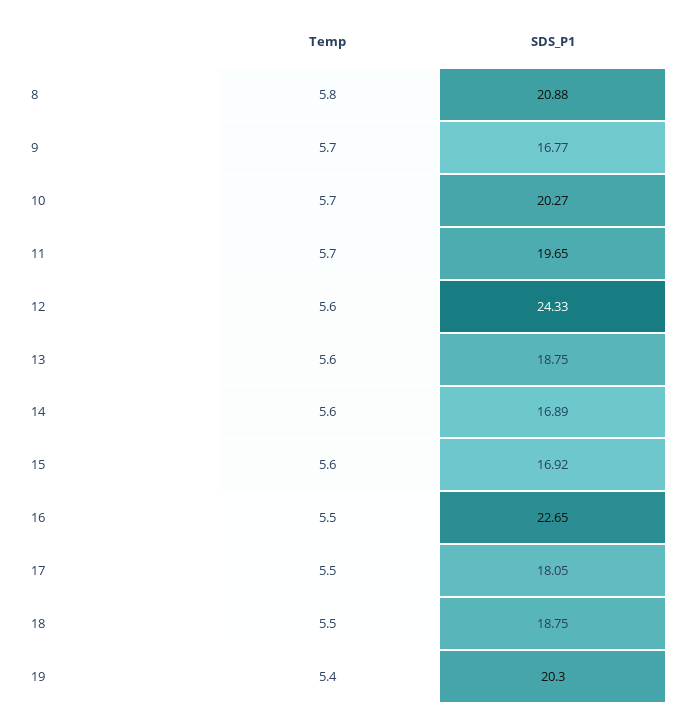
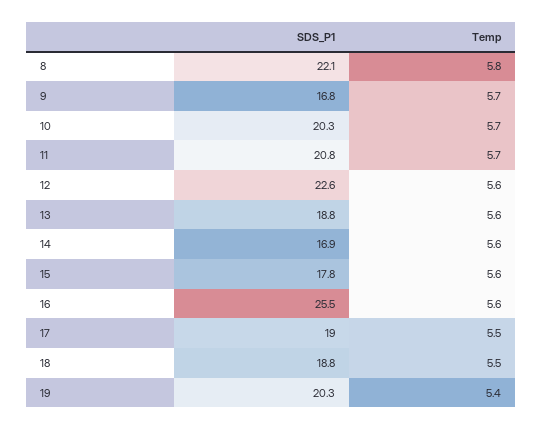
  {
    "Temp": {
      "8": 5.8,
      "9": 5.7,
      "10": 5.7,
      "11": 5.7,
      "12": 5.6,
      "13": 5.6,
      "14": 5.6,
      "15": 5.6,
-     "16": 5.5,
+     "16": 5.6,
      "17": 5.5,
      "18": 5.5,
      "19": 5.4
    },
    "SDS_P1": {
-     "8": 20.88,
+     "8": 22.1,
      "9": 16.77,
      "10": 20.27,
-     "11": 19.65,
+     "11": 20.8,
-     "12": 24.33,
+     "12": 22.6,
      "13": 18.75,
      "14": 16.89,
-     "15": 16.92,
+     "15": 17.8,
-     "16": 22.65,
+     "16": 25.5,
-     "17": 18.05,
+     "17": 19,
      "18": 18.75,
      "19": 20.3
    }
  }

